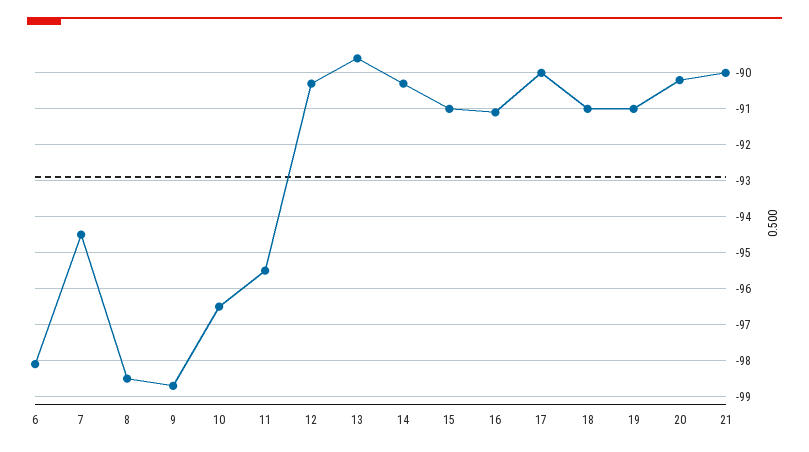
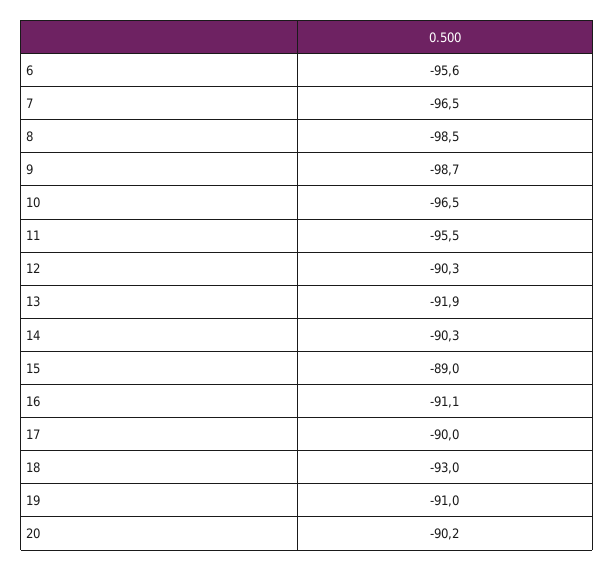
  {
-   "6": -98,
+   "6": -95.6,
-   "7": -94.5,
+   "7": -96.5,
    "8": -98.5,
    "9": -98.7,
    "10": -96.5,
    "11": -95.5,
    "12": -90.3,
-   "13": -89.5,
+   "13": -91.9,
    "14": -90.3,
-   "15": -91,
+   "15": -89,
    "16": -91.1,
    "17": -90,
-   "18": -91,
+   "18": -93,
    "19": -91,
-   "20": -90.2,
+   "20": -90.2
-   "21": -90
  }

